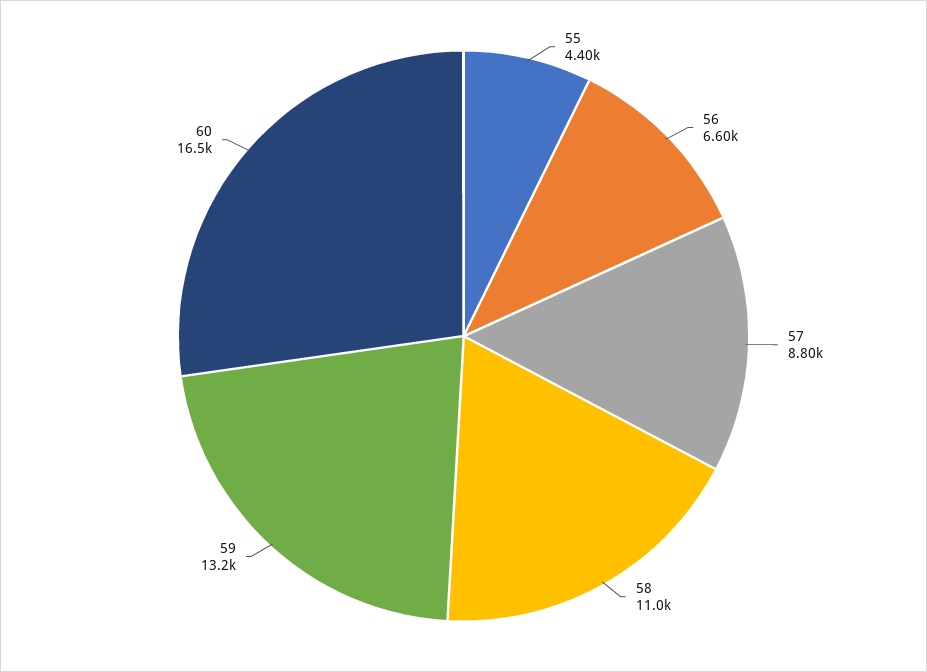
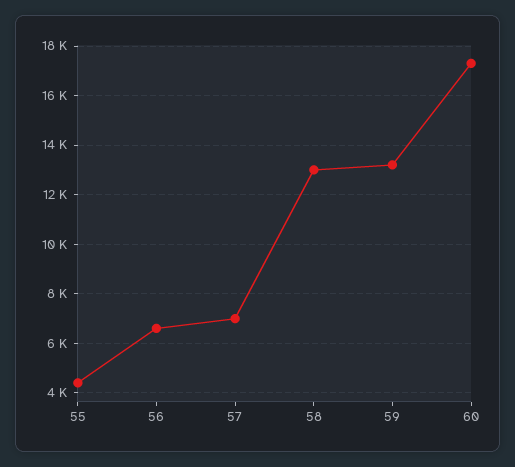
  {
    "55": 4400,
    "56": 6600,
-   "57": 8800,
+   "57": 7000,
-   "58": 11000,
+   "58": 13000,
    "59": 13200,
-   "60": 16500
+   "60": 17250
  }

